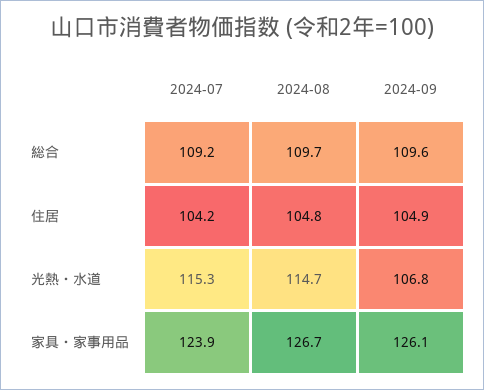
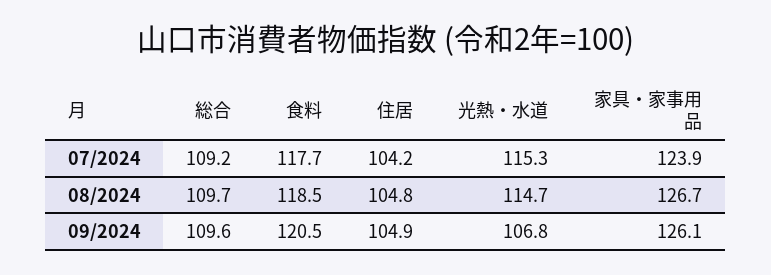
  {
    "2024-07": {
      "総合": 109.2,
      "住居": 104.2,
      "光熱・水道": 115.3,
-     "家具・家事用品": 123.9
+     "家具・家事用品": 123.9,
+     "食料": 117.7
    },
    "2024-08": {
      "総合": 109.7,
      "住居": 104.8,
      "光熱・水道": 114.7,
-     "家具・家事用品": 126.7
+     "家具・家事用品": 126.7,
+     "食料": 118.5
    },
    "2024-09": {
      "総合": 109.6,
      "住居": 104.9,
      "光熱・水道": 106.8,
-     "家具・家事用品": 126.1
+     "家具・家事用品": 126.1,
+     "食料": 120.5
    }
  }

